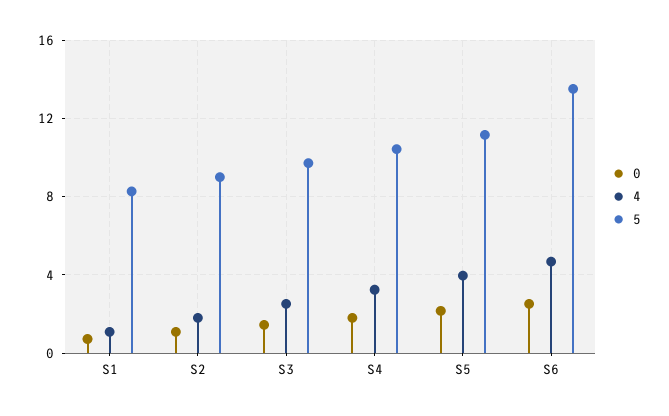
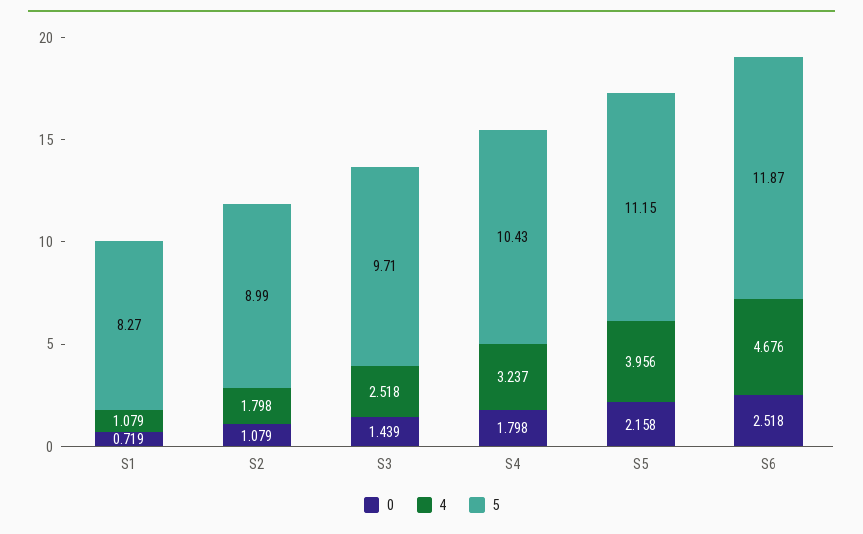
  {
    "0": {
      "S1": 0.719,
      "S2": 1.079,
      "S3": 1.439,
      "S4": 1.798,
      "S5": 2.158,
      "S6": 2.518
    },
    "4": {
      "S1": 1.079,
      "S2": 1.798,
      "S3": 2.518,
      "S4": 3.237,
      "S5": 3.956,
      "S6": 4.676
    },
    "5": {
      "S1": 8.27,
      "S2": 8.99,
      "S3": 9.71,
      "S4": 10.43,
      "S5": 11.15,
-     "S6": 13.5
+     "S6": 11.87
    }
  }

